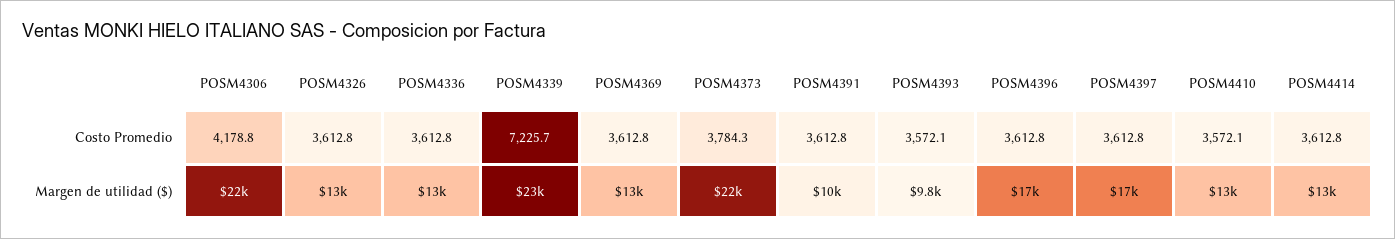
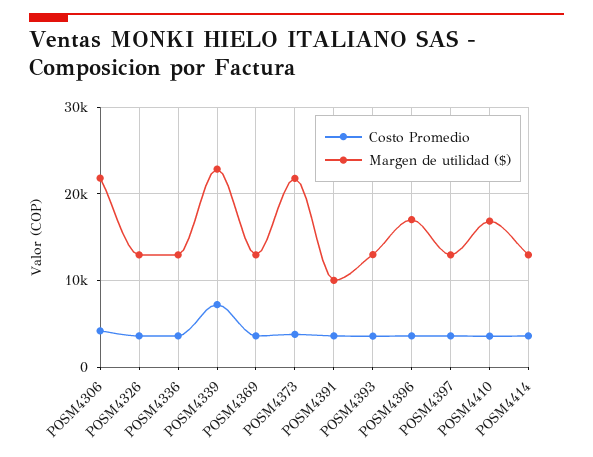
  {
    "Costo Promedio": {
      "POSM4306": 4178.8,
      "POSM4326": 3612.8,
      "POSM4336": 3612.8,
      "POSM4339": 7225.7,
      "POSM4369": 3612.8,
      "POSM4373": 3784.3,
      "POSM4391": 3612.8,
      "POSM4393": 3572.1,
      "POSM4396": 3612.8,
      "POSM4397": 3612.8,
      "POSM4410": 3572.1,
      "POSM4414": 3612.8
    },
    "Margen de utilidad ($)": {
      "POSM4306": 22000,
      "POSM4326": 13000,
      "POSM4336": 13000,
      "POSM4339": 23000,
      "POSM4369": 13000,
      "POSM4373": 22000,
      "POSM4391": 10000,
-     "POSM4393": 9800,
+     "POSM4393": 13000,
      "POSM4396": 17000,
-     "POSM4397": 17000,
+     "POSM4397": 13000,
-     "POSM4410": 13000,
+     "POSM4410": 17000,
      "POSM4414": 13000
    }
  }

